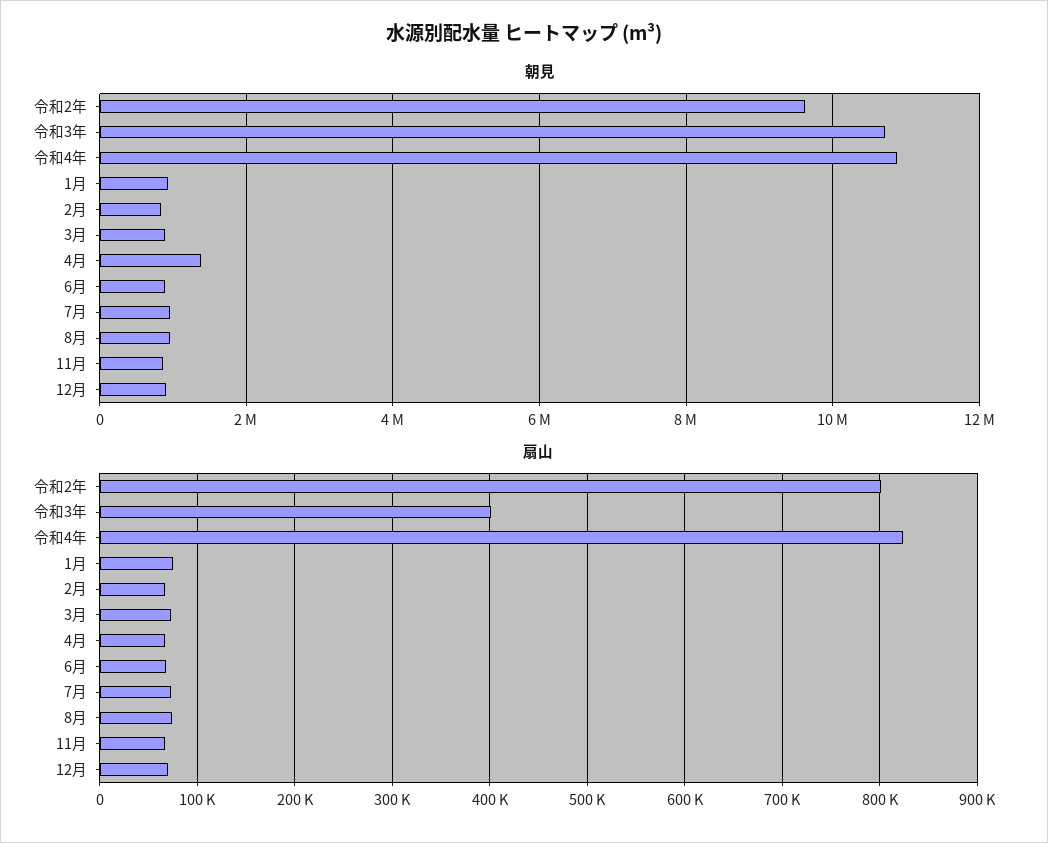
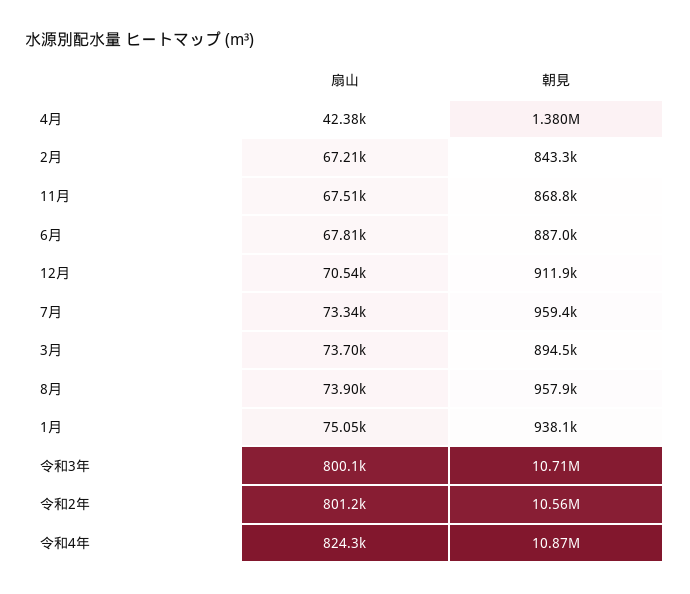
  {
    "朝見": {
-     "令和2年": 9600000,
+     "令和2年": 10560000,
      "令和3年": 10710000,
      "令和4年": 10870000,
      "1月": 938100,
      "2月": 843300,
      "3月": 894500,
      "4月": 1380000,
      "6月": 887000,
      "7月": 959400,
      "8月": 957900,
      "11月": 868800,
      "12月": 911900
    },
    "扇山": {
      "令和2年": 801200,
-     "令和3年": 400000,
+     "令和3年": 800100,
      "令和4年": 824300,
      "1月": 75050,
      "2月": 67210,
      "3月": 73700,
-     "4月": 70000,
+     "4月": 42380,
      "6月": 67810,
      "7月": 73340,
      "8月": 73900,
      "11月": 67510,
      "12月": 70540
    }
  }

